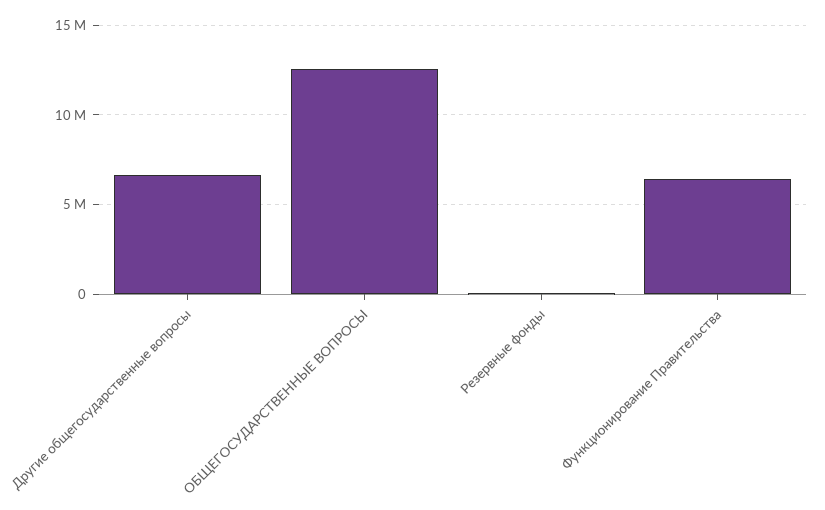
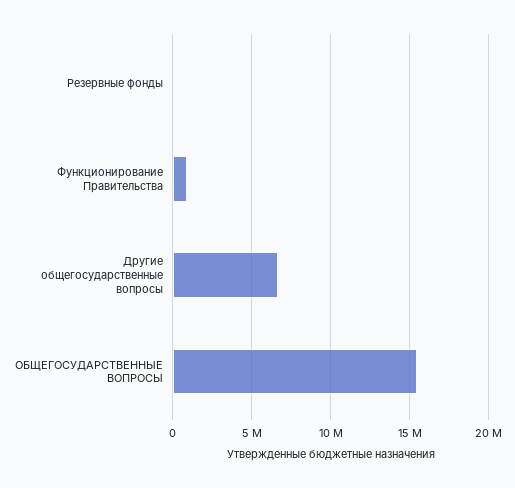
  {
    "Другие общегосударственные вопросы": 6500000,
-   "ОБЩЕГОСУДАРСТВЕННЫЕ ВОПРОСЫ": 12500000,
+   "ОБЩЕГОСУДАРСТВЕННЫЕ ВОПРОСЫ": 15500000,
    "Резервные фонды": 0,
-   "Функционирование Правительства": 6500000
+   "Функционирование Правительства": 1000000
  }

